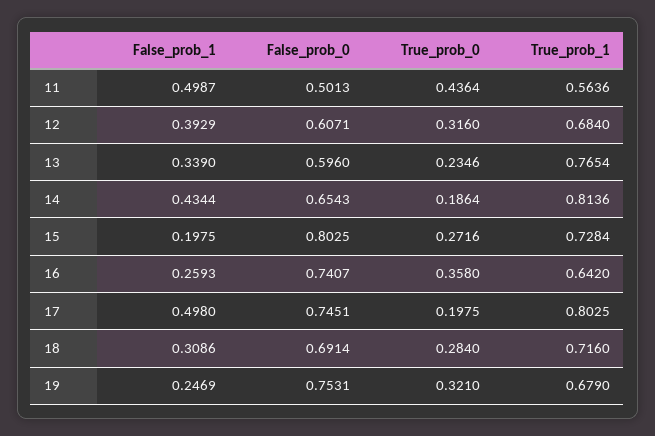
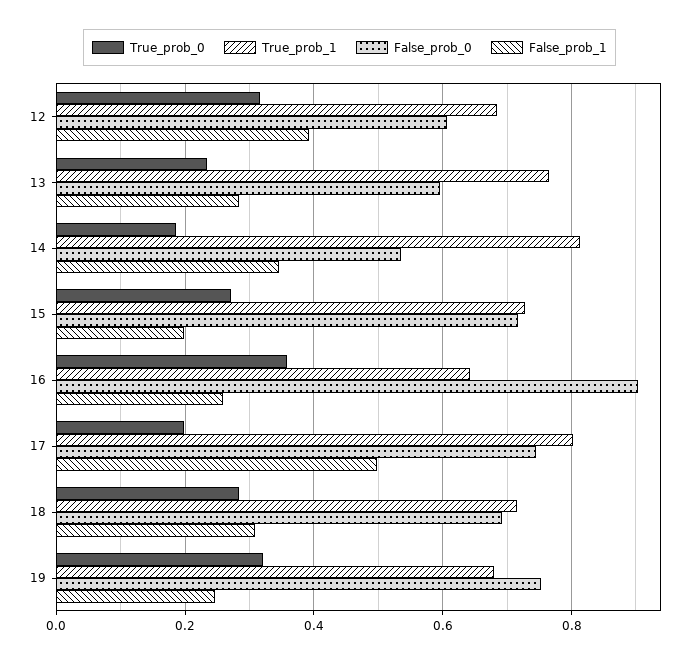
  {
    "False_prob_1": {
-     "11": 0.4987,
      "12": 0.3929,
-     "13": 0.339,
+     "13": 0.28,
-     "14": 0.4344,
+     "14": 0.34,
      "15": 0.1975,
      "16": 0.2593,
      "17": 0.498,
      "18": 0.3086,
      "19": 0.2469
    },
    "False_prob_0": {
-     "11": 0.5013,
      "12": 0.6071,
      "13": 0.596,
-     "14": 0.6543,
+     "14": 0.54,
-     "15": 0.8025,
+     "15": 0.72,
-     "16": 0.7407,
+     "16": 0.9,
      "17": 0.7451,
      "18": 0.6914,
      "19": 0.7531
    },
    "True_prob_0": {
-     "11": 0.4364,
      "12": 0.316,
      "13": 0.2346,
      "14": 0.1864,
      "15": 0.2716,
      "16": 0.358,
      "17": 0.1975,
      "18": 0.284,
      "19": 0.321
    },
    "True_prob_1": {
-     "11": 0.5636,
      "12": 0.684,
      "13": 0.7654,
      "14": 0.8136,
      "15": 0.7284,
      "16": 0.642,
      "17": 0.8025,
      "18": 0.716,
      "19": 0.679
    }
  }

